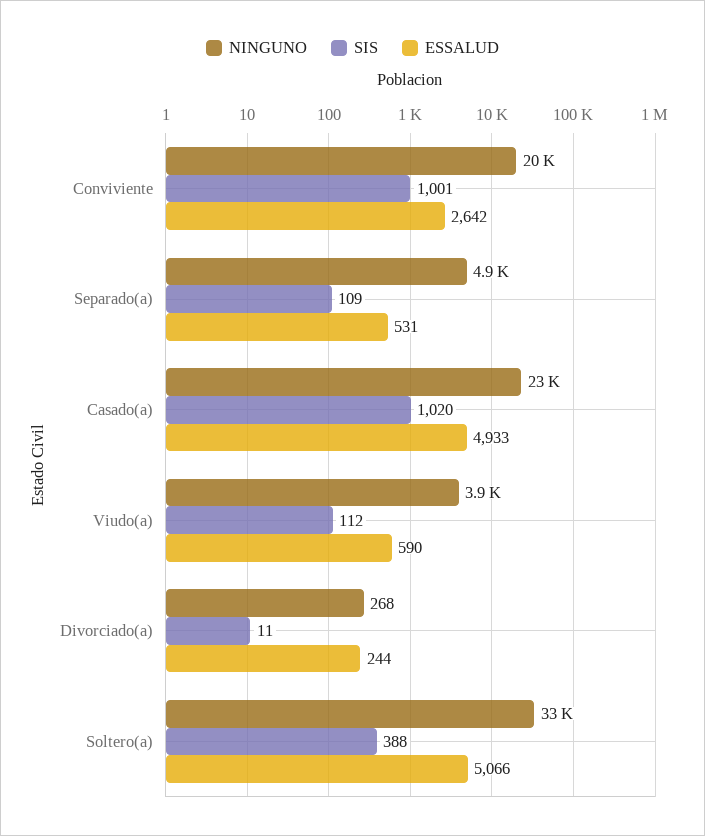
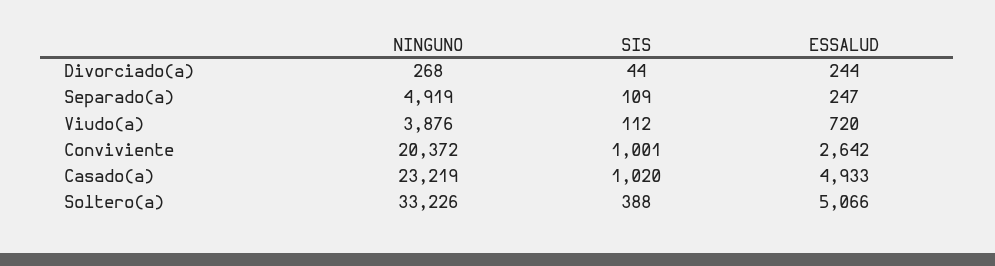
  {
    "NINGUNO": {
      "Conviviente": 20372,
      "Separado(a)": 4919,
      "Casado(a)": 23219,
      "Viudo(a)": 3876,
      "Divorciado(a)": 268,
      "Soltero(a)": 33226
    },
    "SIS": {
      "Conviviente": 1001,
      "Separado(a)": 109,
      "Casado(a)": 1020,
      "Viudo(a)": 112,
-     "Divorciado(a)": 11,
+     "Divorciado(a)": 44,
      "Soltero(a)": 388
    },
    "ESSALUD": {
      "Conviviente": 2642,
-     "Separado(a)": 531,
+     "Separado(a)": 247,
      "Casado(a)": 4933,
-     "Viudo(a)": 590,
+     "Viudo(a)": 720,
      "Divorciado(a)": 244,
      "Soltero(a)": 5066
    }
  }

